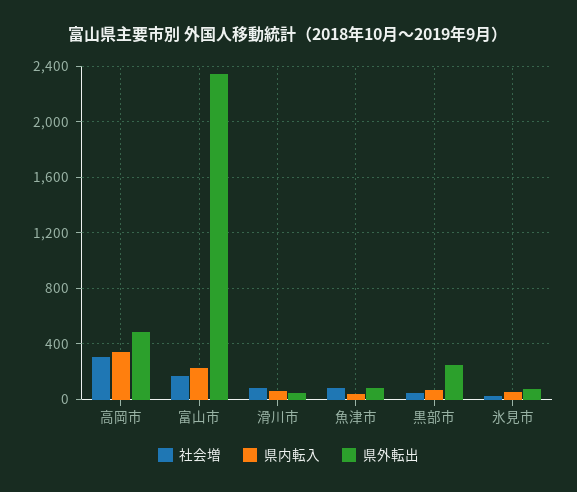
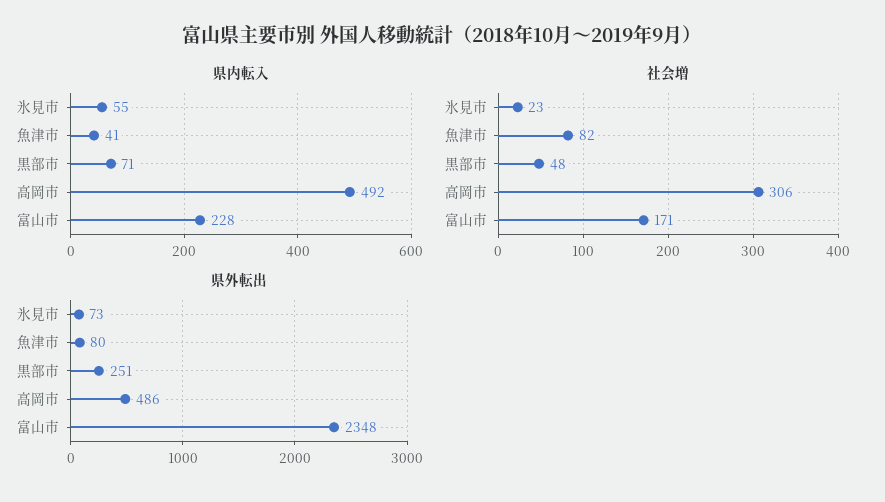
  {
    "社会増": {
      "高岡市": 306,
      "富山市": 171,
-     "滑川市": 100,
      "魚津市": 82,
      "黒部市": 48,
      "氷見市": 23
    },
    "県内転入": {
-     "高岡市": 350,
+     "高岡市": 492,
      "富山市": 228,
-     "滑川市": 50,
      "魚津市": 41,
      "黒部市": 71,
      "氷見市": 55
    },
    "県外転出": {
      "高岡市": 486,
      "富山市": 2348,
-     "滑川市": 50,
      "魚津市": 80,
      "黒部市": 251,
      "氷見市": 73
    }
  }

